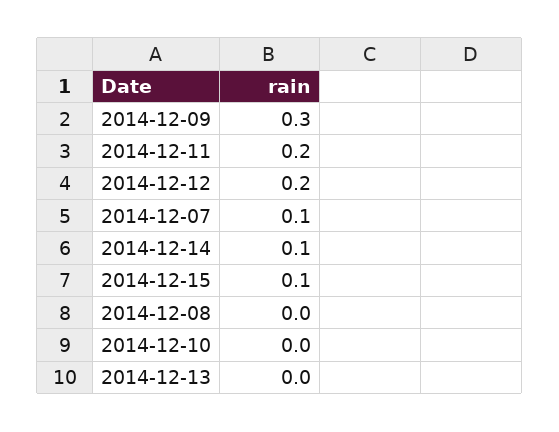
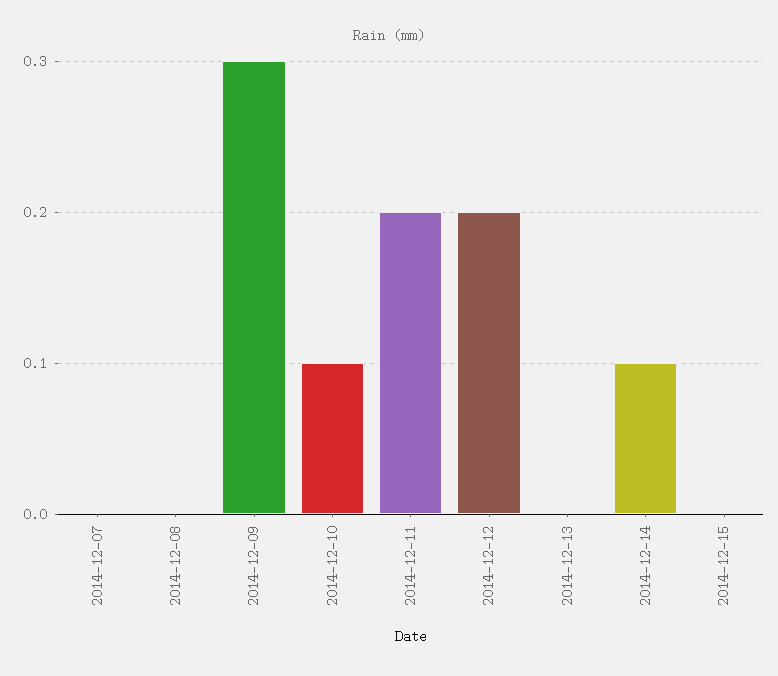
  {
    "2014-12-09": 0.3,
    "2014-12-11": 0.2,
    "2014-12-12": 0.2,
-   "2014-12-07": 0.1,
+   "2014-12-07": 0,
    "2014-12-14": 0.1,
-   "2014-12-15": 0.1,
+   "2014-12-15": 0,
    "2014-12-08": 0,
-   "2014-12-10": 0,
+   "2014-12-10": 0.1,
    "2014-12-13": 0
  }

